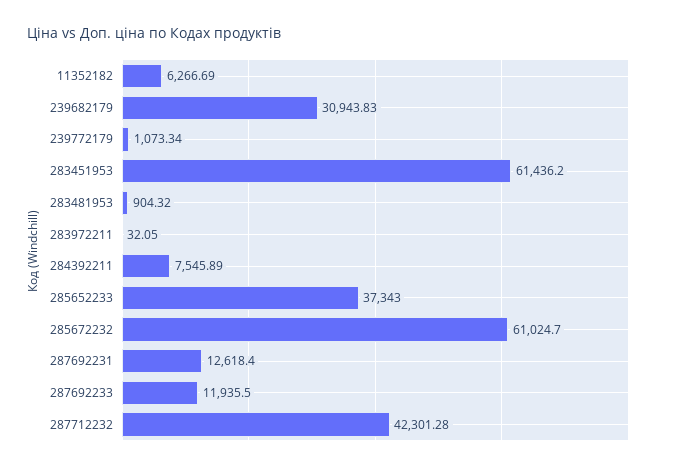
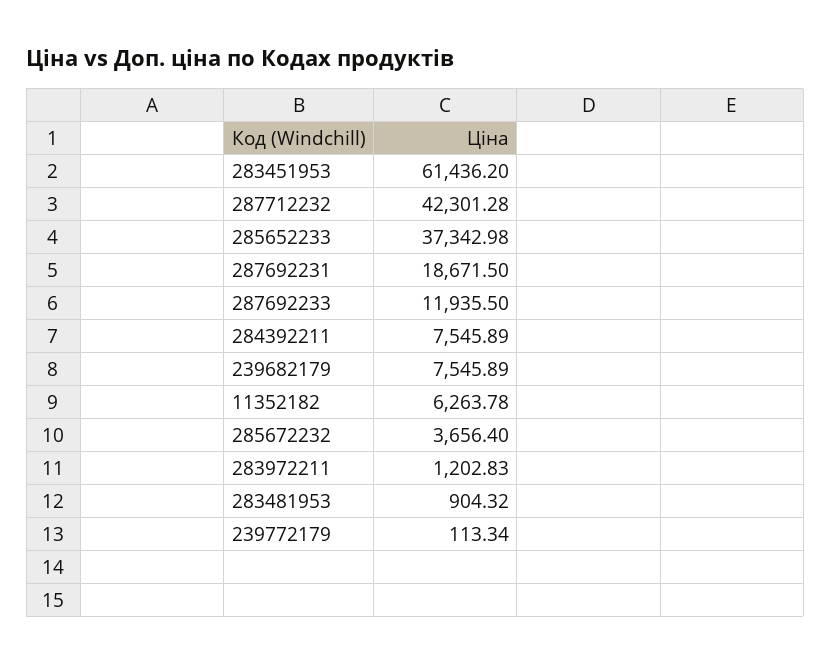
  {
-   "11352182": 6266.69,
+   "11352182": 6263.78,
-   "239682179": 30943.83,
+   "239682179": 7545.89,
-   "239772179": 1073.34,
+   "239772179": 113.34,
    "283451953": 61436.2,
    "283481953": 904.32,
-   "283972211": 32.05,
+   "283972211": 1202.83,
    "284392211": 7545.89,
-   "285652233": 37343,
+   "285652233": 37342.98,
-   "285672232": 61024.7,
+   "285672232": 3656.4,
-   "287692231": 12618.4,
+   "287692231": 18671.5,
    "287692233": 11935.5,
    "287712232": 42301.28
  }

